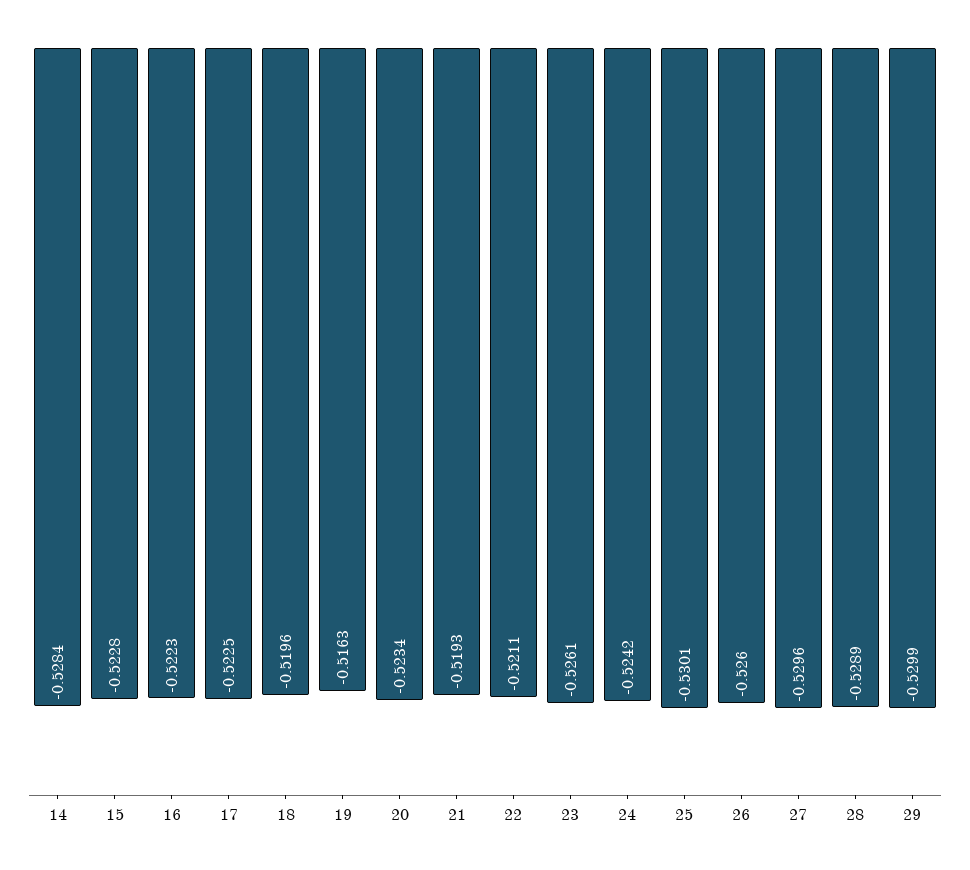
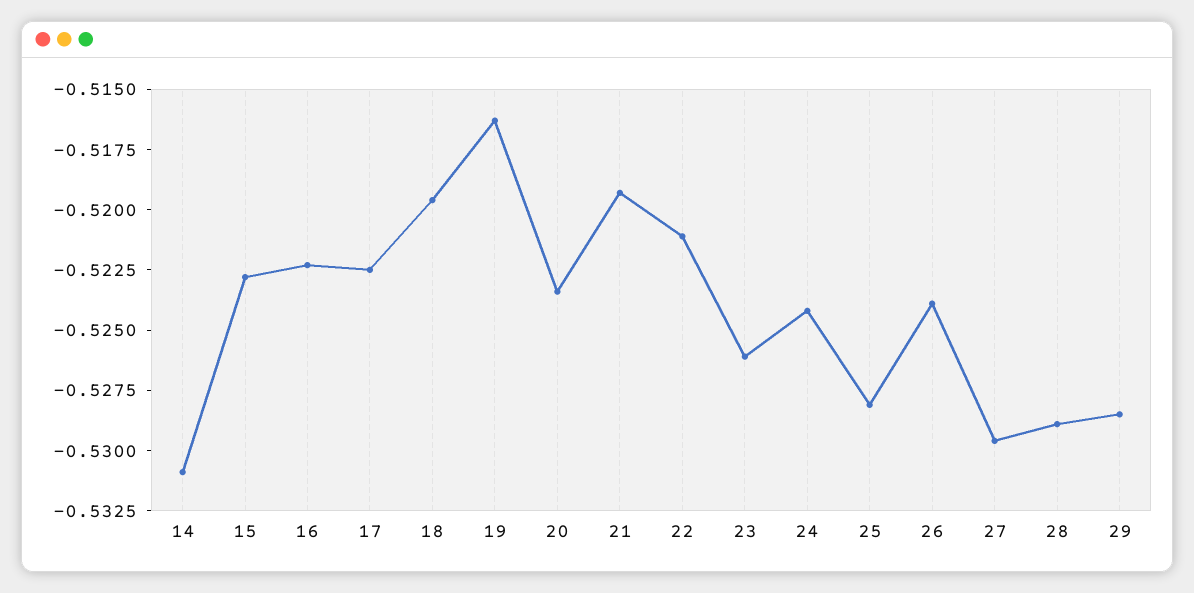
  {
-   "14": -0.5284,
+   "14": -0.531,
    "15": -0.5228,
    "16": -0.5223,
    "17": -0.5225,
    "18": -0.5196,
    "19": -0.5163,
    "20": -0.5234,
    "21": -0.5193,
    "22": -0.5211,
    "23": -0.5261,
    "24": -0.5242,
-   "25": -0.5301,
+   "25": -0.528,
-   "26": -0.526,
+   "26": -0.524,
    "27": -0.5296,
    "28": -0.5289,
-   "29": -0.5299
+   "29": -0.5285
  }

